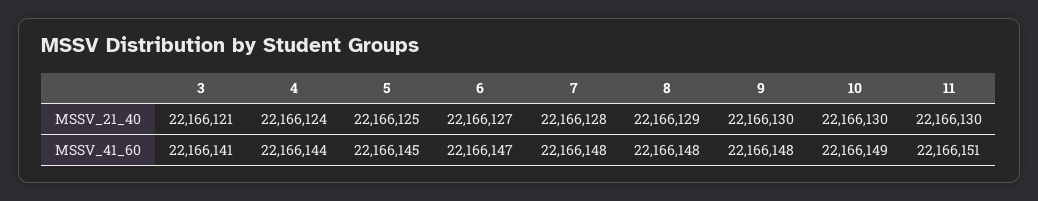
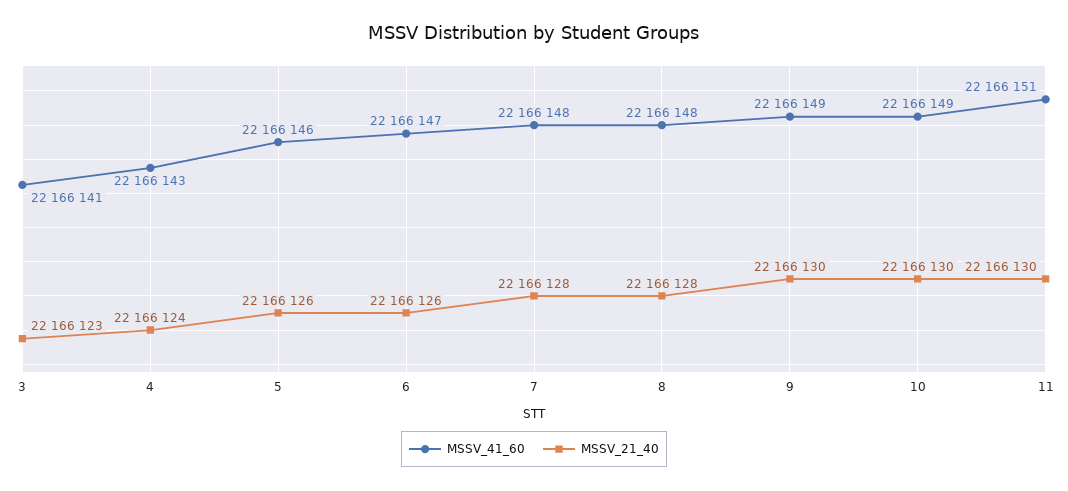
  {
    "MSSV_21_40": {
-     "3": 22166121,
+     "3": 22166123,
      "4": 22166124,
-     "5": 22166125,
+     "5": 22166126,
-     "6": 22166127,
+     "6": 22166126,
      "7": 22166128,
-     "8": 22166129,
+     "8": 22166128,
      "9": 22166130,
      "10": 22166130,
      "11": 22166130
    },
    "MSSV_41_60": {
      "3": 22166141,
-     "4": 22166144,
+     "4": 22166143,
-     "5": 22166145,
+     "5": 22166146,
      "6": 22166147,
      "7": 22166148,
      "8": 22166148,
-     "9": 22166148,
+     "9": 22166149,
      "10": 22166149,
      "11": 22166151
    }
  }

